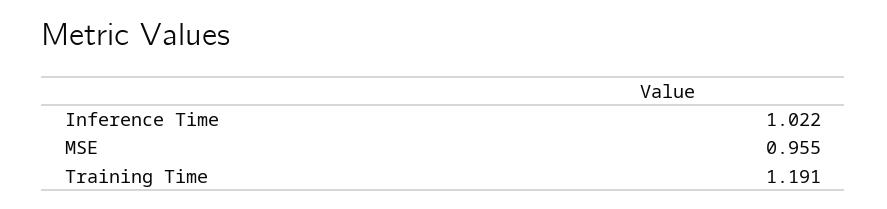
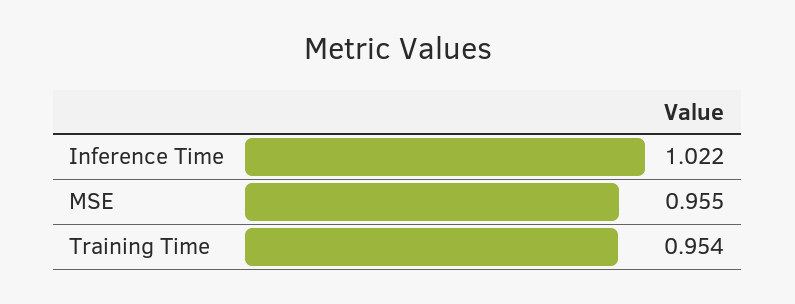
  {
    "Inference Time": 1.022,
    "MSE": 0.955,
-   "Training Time": 1.191
+   "Training Time": 0.954
  }

